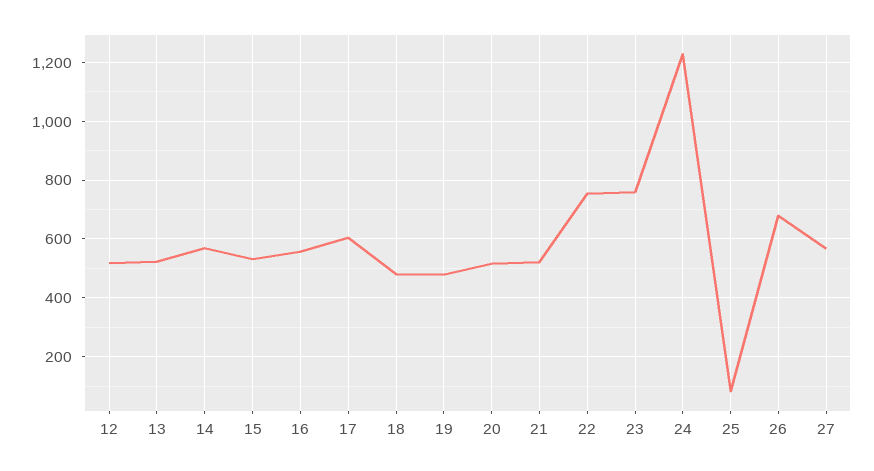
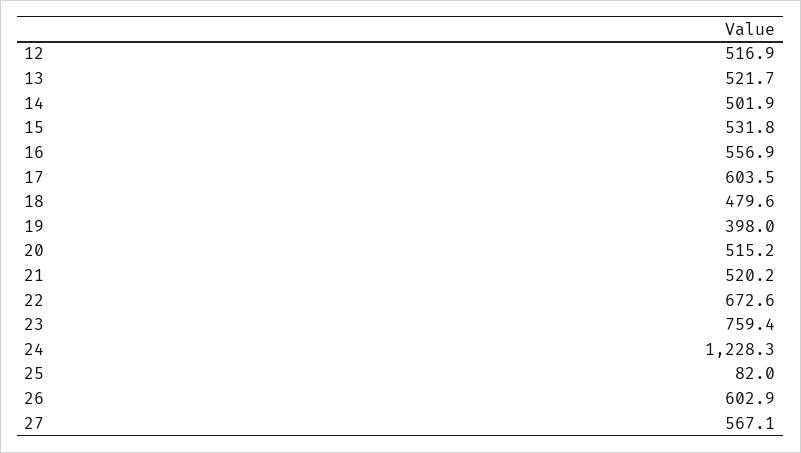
  {
    "12": 516.9,
    "13": 521.7,
-   "14": 575,
+   "14": 501.9,
    "15": 531.8,
    "16": 556.9,
    "17": 603.5,
    "18": 479.6,
-   "19": 475,
+   "19": 398,
    "20": 515.2,
    "21": 520.2,
-   "22": 750,
+   "22": 672.6,
    "23": 759.4,
    "24": 1228.3,
    "25": 82,
-   "26": 675,
+   "26": 602.9,
    "27": 567.1
  }

